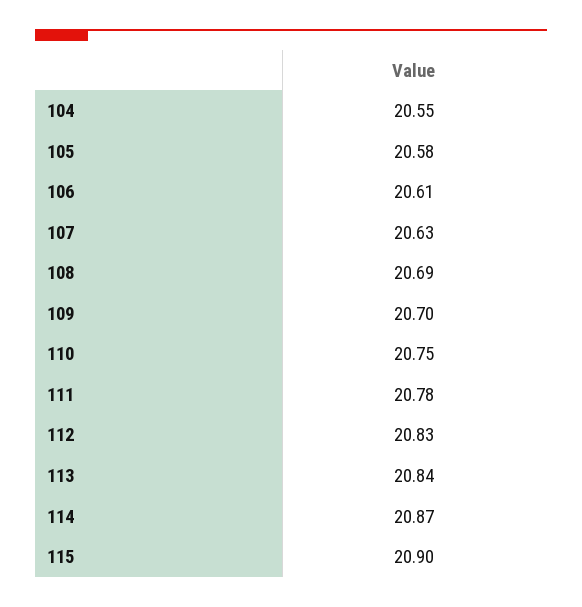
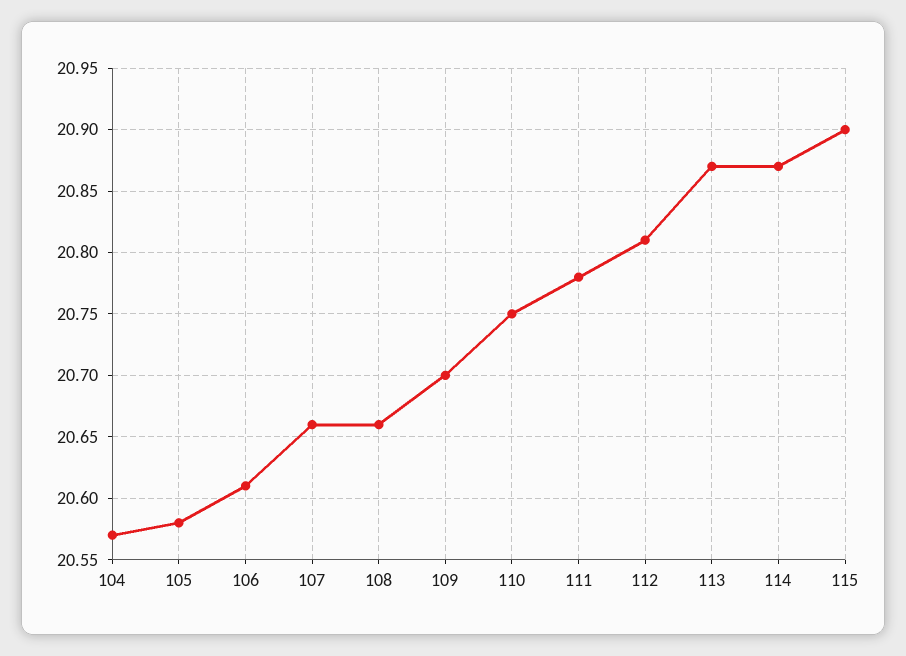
  {
-   "104": 20.55,
+   "104": 20.57,
    "105": 20.58,
    "106": 20.61,
-   "107": 20.63,
+   "107": 20.66,
-   "108": 20.69,
+   "108": 20.66,
    "109": 20.7,
    "110": 20.75,
    "111": 20.78,
-   "112": 20.83,
+   "112": 20.81,
-   "113": 20.84,
+   "113": 20.87,
    "114": 20.87,
    "115": 20.9
  }

